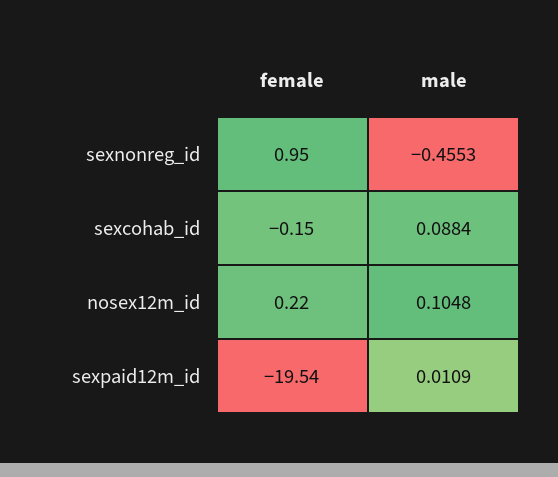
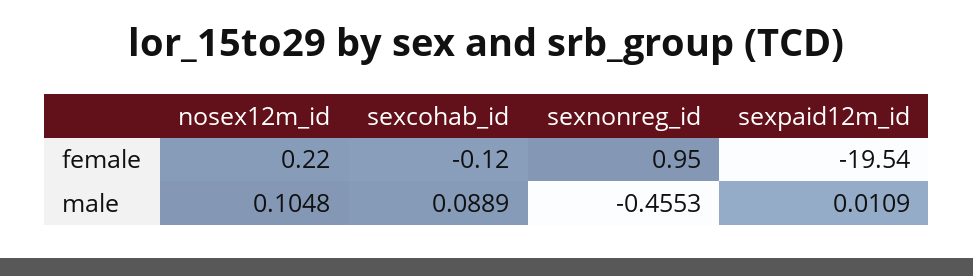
  {
    "female": {
      "sexnonreg_id": 0.95,
-     "sexcohab_id": -0.15,
+     "sexcohab_id": -0.12,
      "nosex12m_id": 0.22,
      "sexpaid12m_id": -19.54
    },
    "male": {
      "sexnonreg_id": -0.4553,
-     "sexcohab_id": 0.0884,
+     "sexcohab_id": 0.0889,
      "nosex12m_id": 0.1048,
      "sexpaid12m_id": 0.0109
    }
  }

